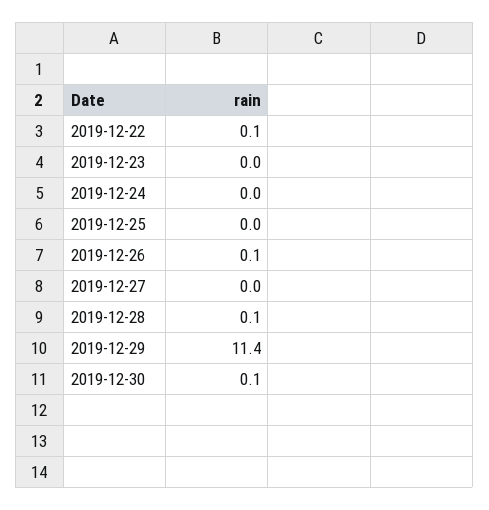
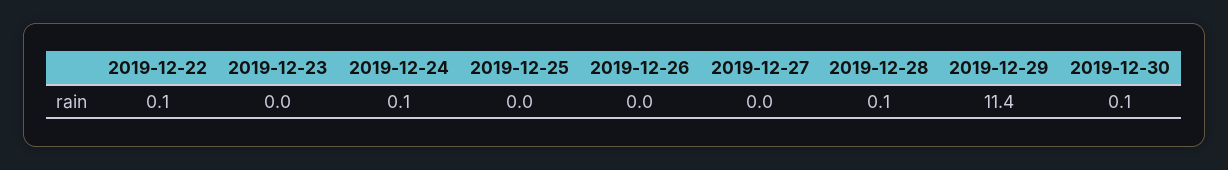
  {
    "2019-12-22": 0.1,
    "2019-12-23": 0,
-   "2019-12-24": 0,
+   "2019-12-24": 0.1,
    "2019-12-25": 0,
-   "2019-12-26": 0.1,
+   "2019-12-26": 0,
    "2019-12-27": 0,
    "2019-12-28": 0.1,
    "2019-12-29": 11.4,
    "2019-12-30": 0.1
  }

